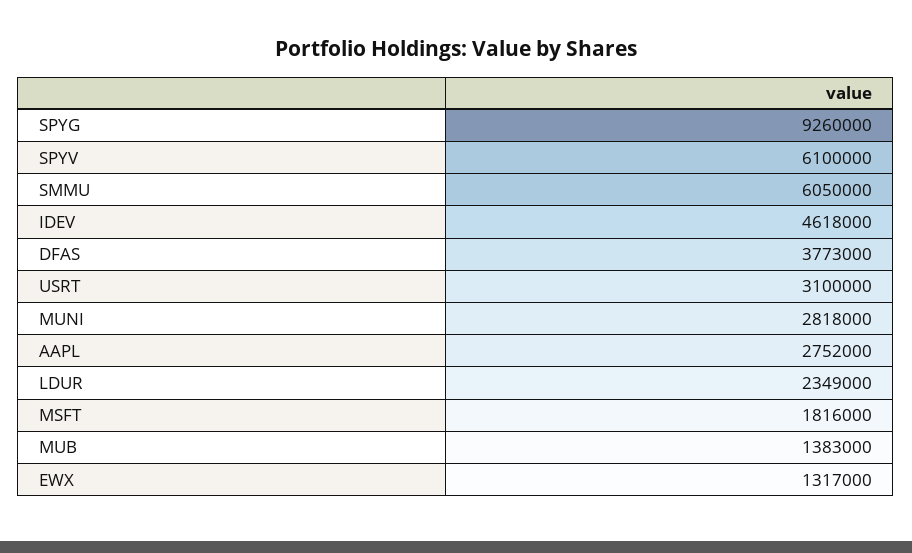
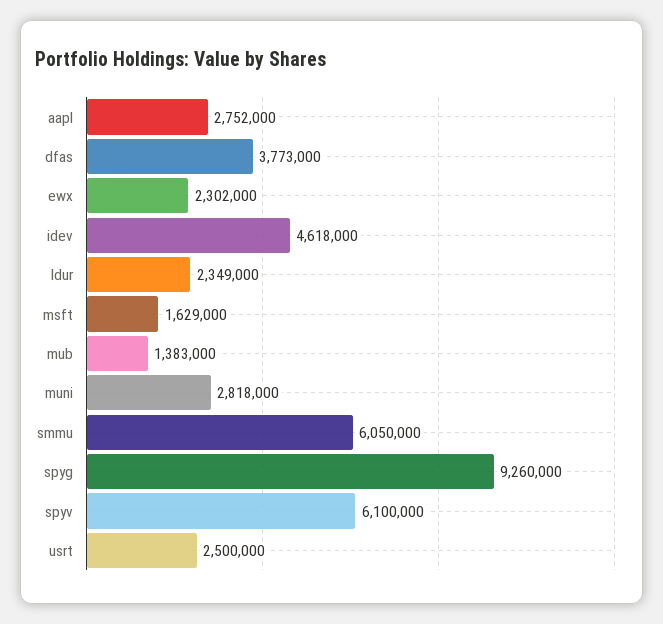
  {
    "SPYG": 9260000,
    "SPYV": 6100000,
    "SMMU": 6050000,
    "IDEV": 4618000,
    "DFAS": 3773000,
-   "USRT": 3100000,
+   "USRT": 2500000,
    "MUNI": 2818000,
    "AAPL": 2752000,
    "LDUR": 2349000,
-   "MSFT": 1816000,
+   "MSFT": 1629000,
    "MUB": 1383000,
-   "EWX": 1317000
+   "EWX": 2302000
  }

